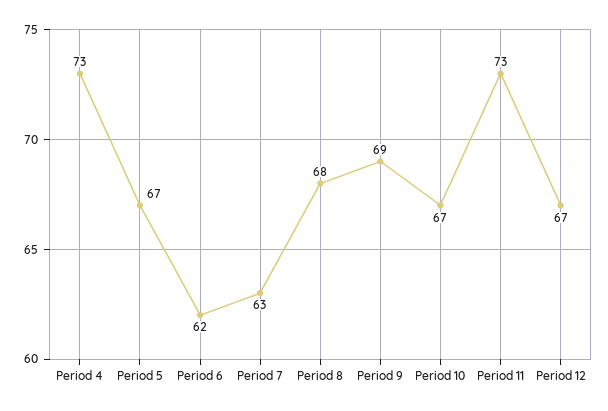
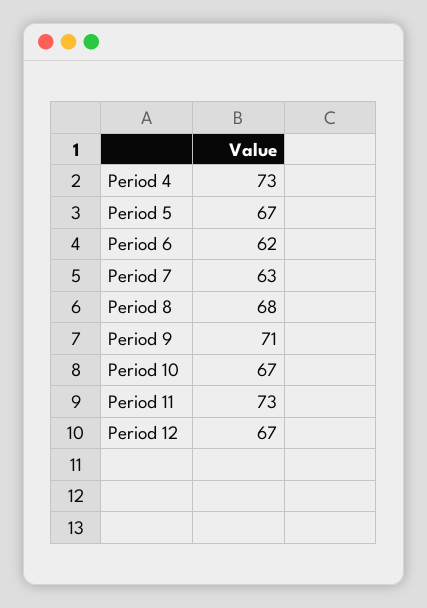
  {
    "Period 4": 73,
    "Period 5": 67,
    "Period 6": 62,
    "Period 7": 63,
    "Period 8": 68,
-   "Period 9": 69,
+   "Period 9": 71,
    "Period 10": 67,
    "Period 11": 73,
    "Period 12": 67
  }

